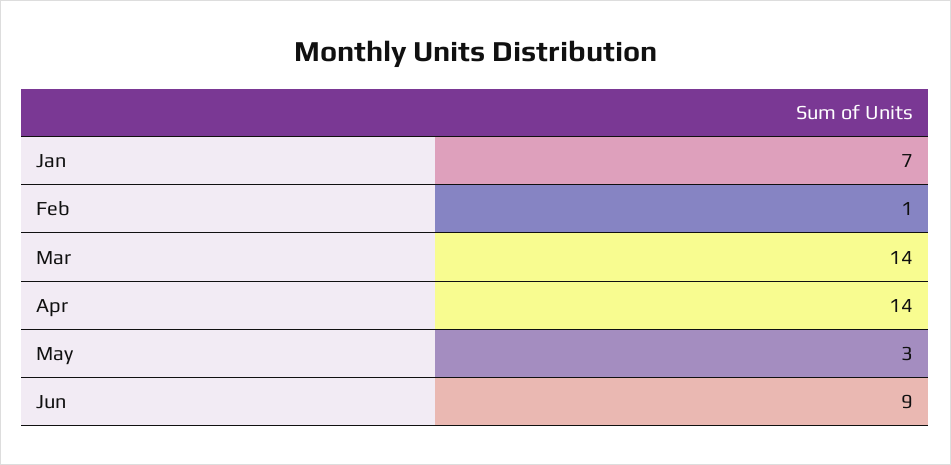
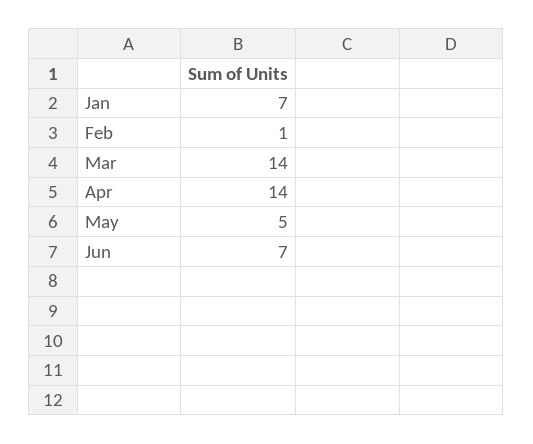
  {
    "Jan": 7,
    "Feb": 1,
    "Mar": 14,
    "Apr": 14,
-   "May": 3,
+   "May": 5,
-   "Jun": 9
+   "Jun": 7
  }

